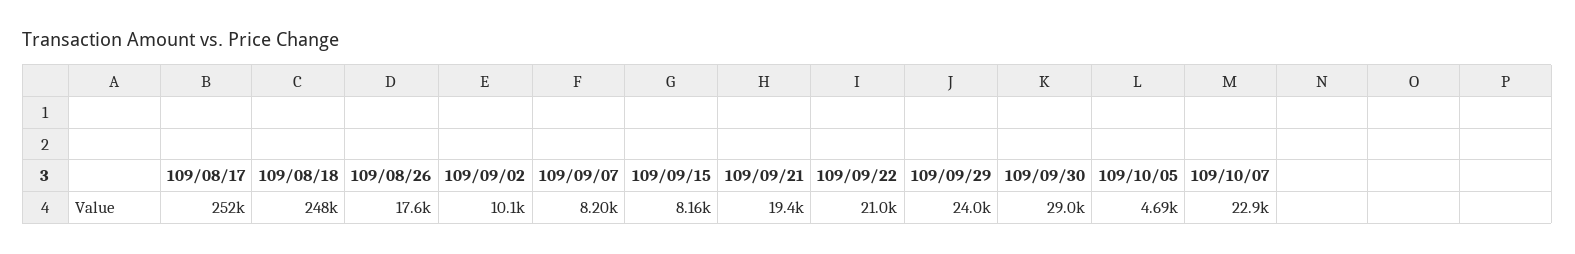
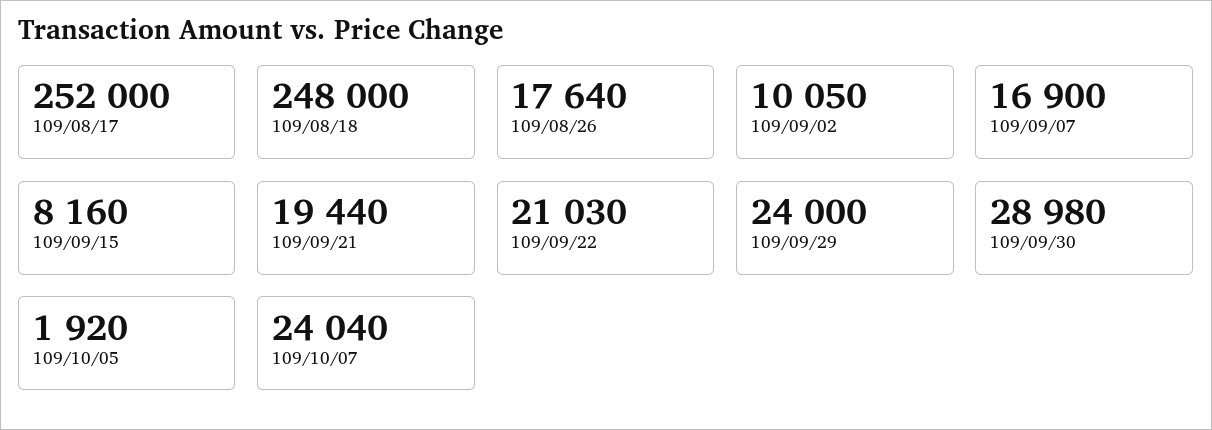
  {
    "109/08/17": 252000,
    "109/08/18": 248000,
    "109/08/26": 17640,
    "109/09/02": 10050,
-   "109/09/07": 8200,
+   "109/09/07": 16900,
    "109/09/15": 8160,
    "109/09/21": 19440,
    "109/09/22": 21030,
    "109/09/29": 24000,
    "109/09/30": 28980,
-   "109/10/05": 4690,
+   "109/10/05": 1920,
-   "109/10/07": 22900
+   "109/10/07": 24040
  }

